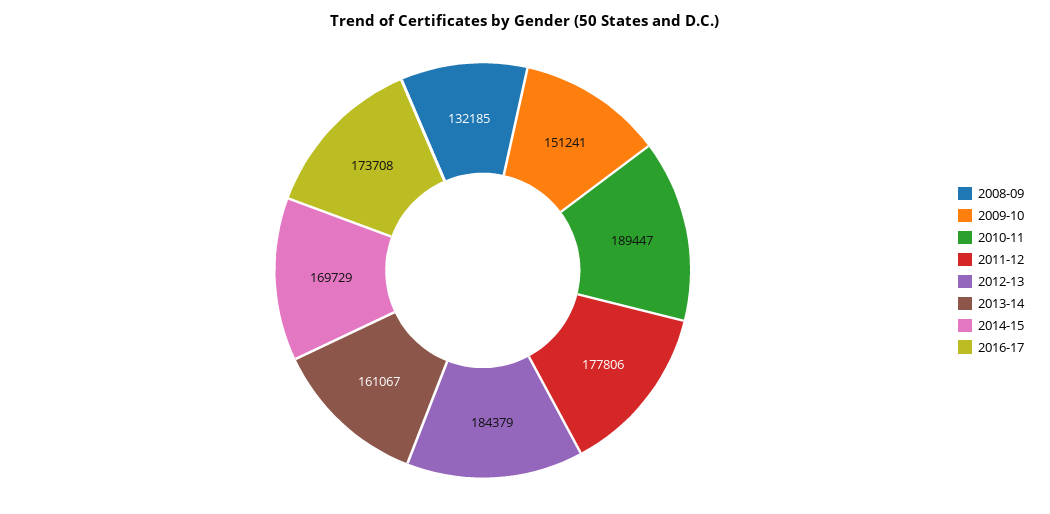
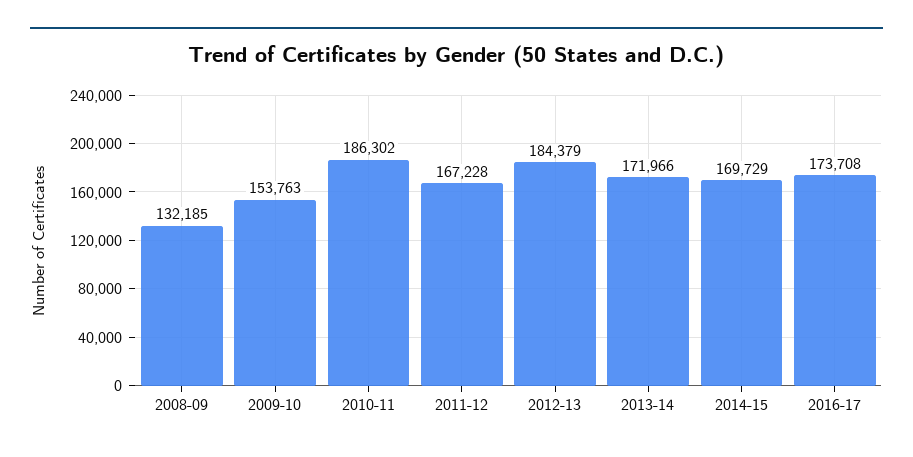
  {
    "2008-09": 132185,
-   "2009-10": 151241,
+   "2009-10": 153763,
-   "2010-11": 189447,
+   "2010-11": 186302,
-   "2011-12": 177806,
+   "2011-12": 167228,
    "2012-13": 184379,
-   "2013-14": 161067,
+   "2013-14": 171966,
    "2014-15": 169729,
    "2016-17": 173708
  }

